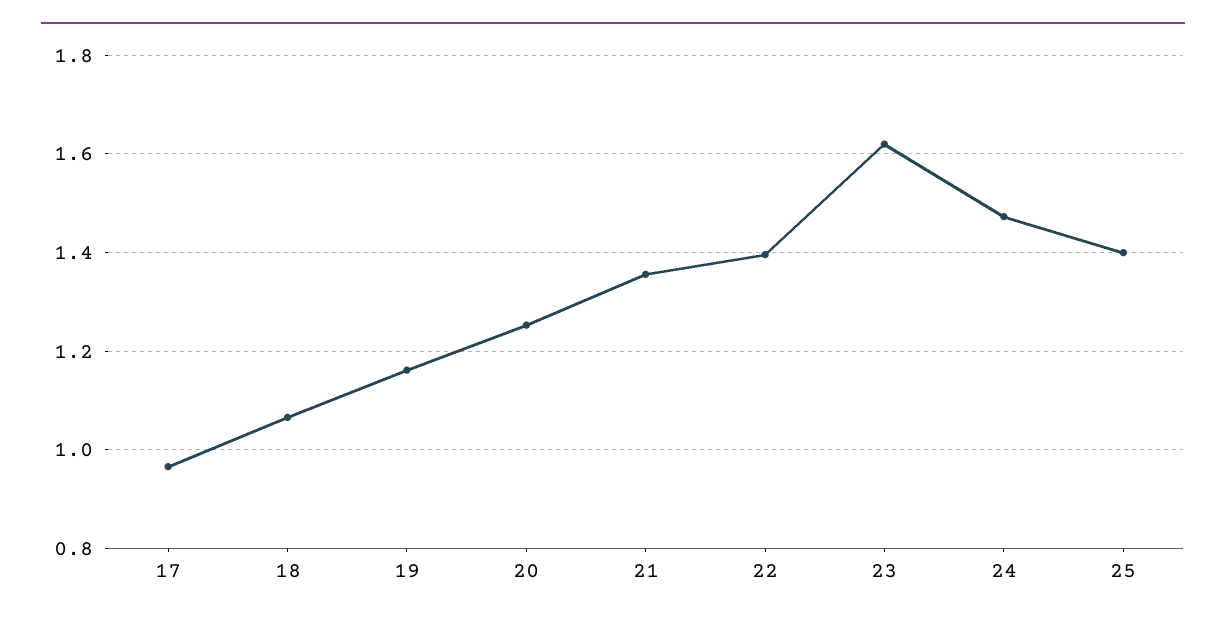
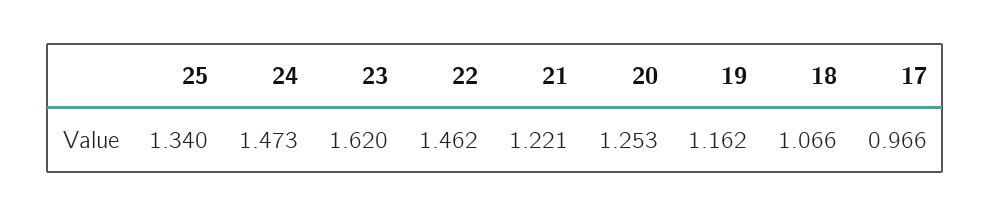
  {
    "17": 0.966,
    "18": 1.066,
    "19": 1.162,
    "20": 1.253,
-   "21": 1.36,
+   "21": 1.221,
-   "22": 1.4,
+   "22": 1.462,
    "23": 1.62,
    "24": 1.473,
-   "25": 1.4
+   "25": 1.34
  }

